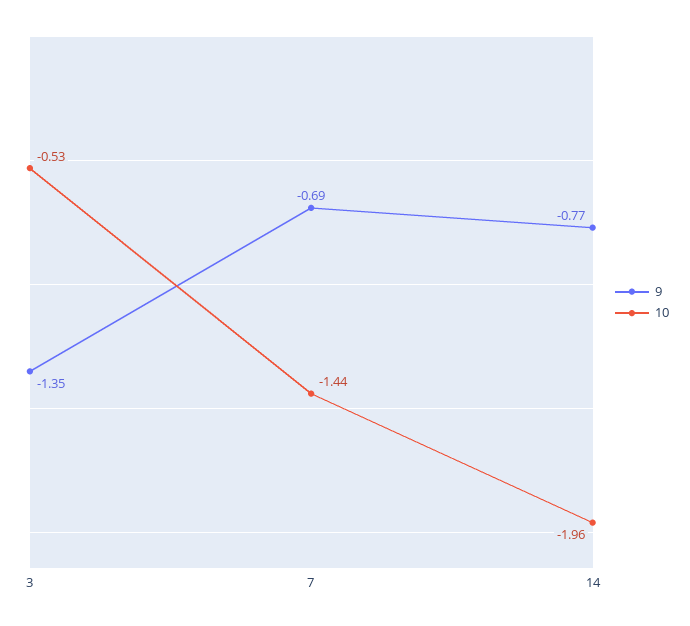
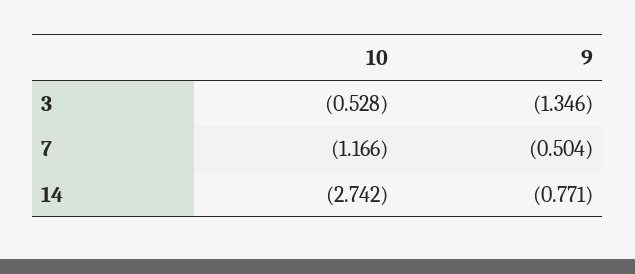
  {
    "9": {
      "3": -1.346,
-     "7": -0.69,
+     "7": -0.504,
      "14": -0.771
    },
    "10": {
      "3": -0.528,
-     "7": -1.44,
+     "7": -1.166,
-     "14": -1.96
+     "14": -2.742
    }
  }

